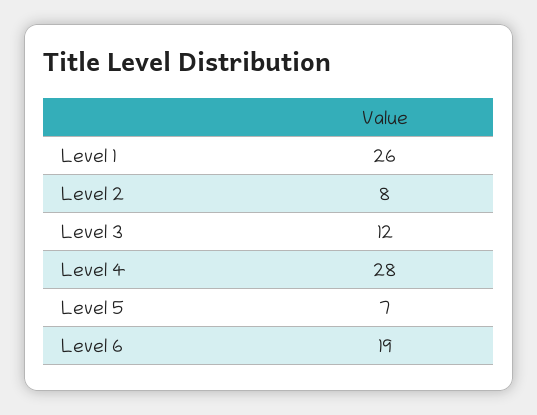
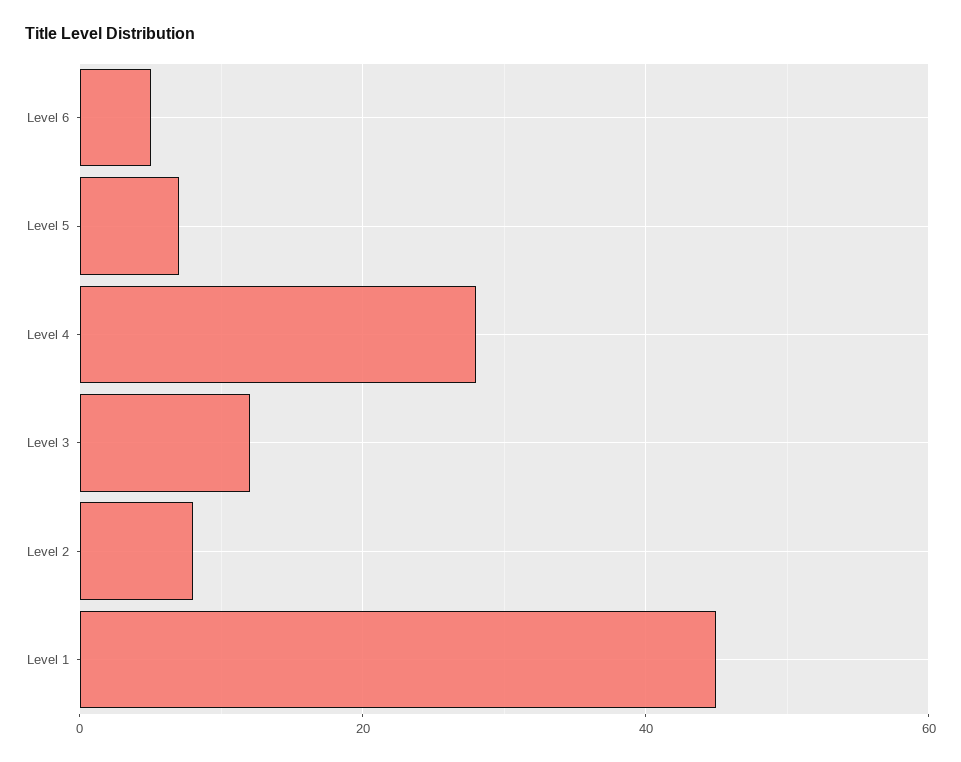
  {
-   "Level 1": 26,
+   "Level 1": 45,
    "Level 2": 8,
    "Level 3": 12,
    "Level 4": 28,
    "Level 5": 7,
-   "Level 6": 19
+   "Level 6": 5
  }

